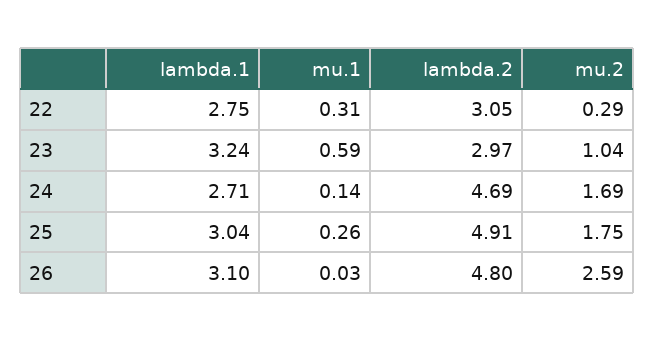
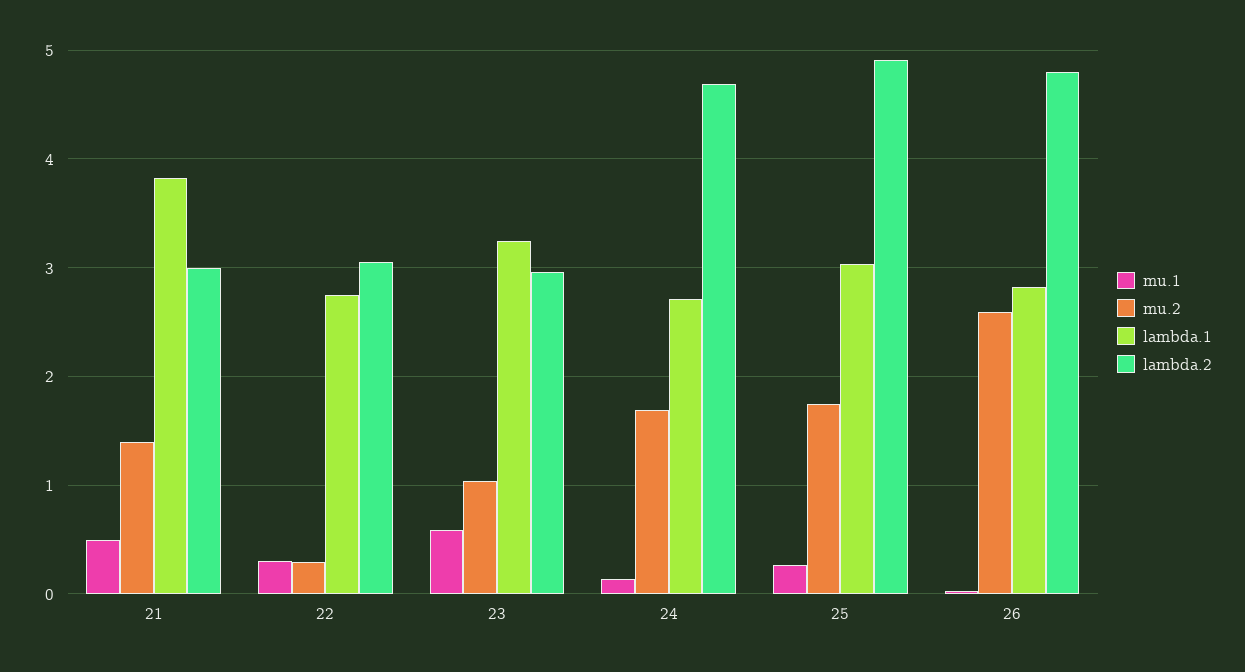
  {
    "lambda.1": {
      "22": 2.75,
      "23": 3.24,
      "24": 2.71,
      "25": 3.04,
-     "26": 3.1
+     "26": 2.8,
+     "21": 3.8
    },
    "mu.1": {
      "22": 0.31,
      "23": 0.59,
      "24": 0.14,
      "25": 0.26,
-     "26": 0.03
+     "26": 0.03,
+     "21": 0.5
    },
    "lambda.2": {
      "22": 3.05,
      "23": 2.97,
      "24": 4.69,
      "25": 4.91,
-     "26": 4.8
+     "26": 4.8,
+     "21": 3
    },
    "mu.2": {
      "22": 0.29,
      "23": 1.04,
      "24": 1.69,
      "25": 1.75,
-     "26": 2.59
+     "26": 2.59,
+     "21": 1.4
    }
  }

